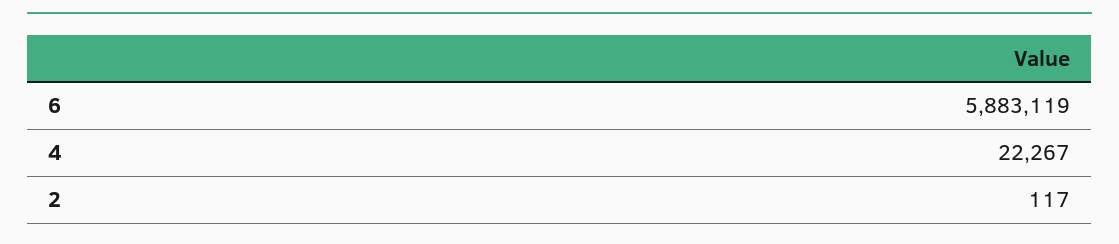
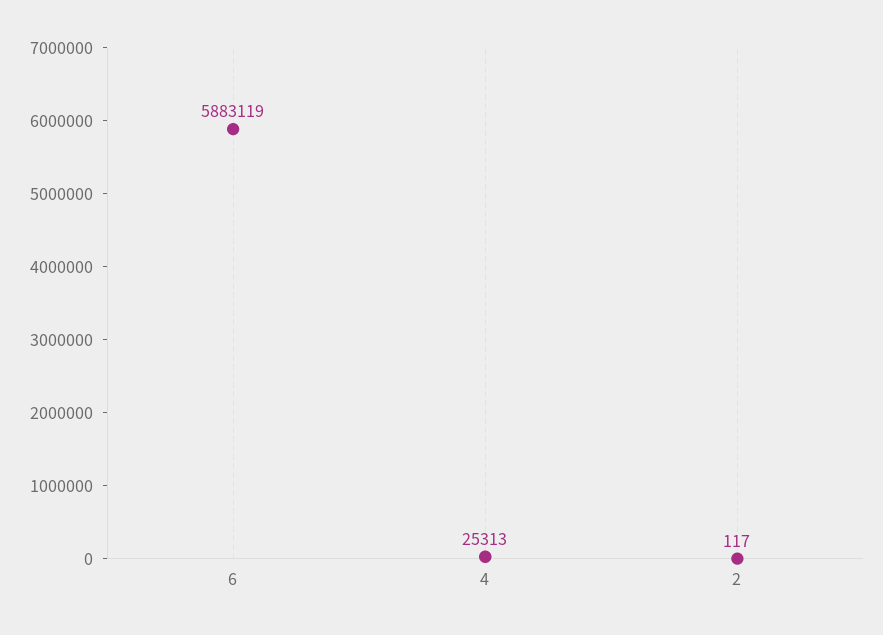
  {
    "6": 5883119,
-   "4": 22267,
+   "4": 25313,
    "2": 117
  }

